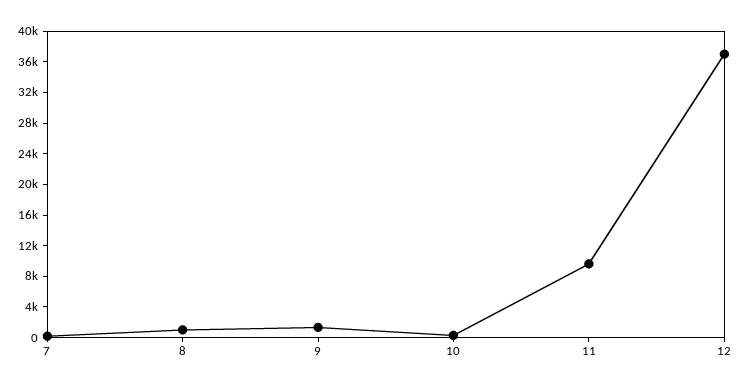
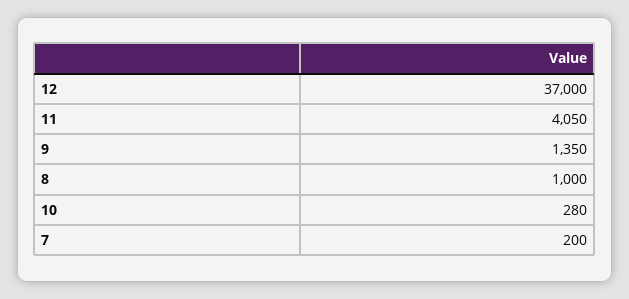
  {
    "7": 200,
    "8": 1000,
    "9": 1350,
    "10": 280,
-   "11": 10000,
+   "11": 4050,
    "12": 37000
  }

